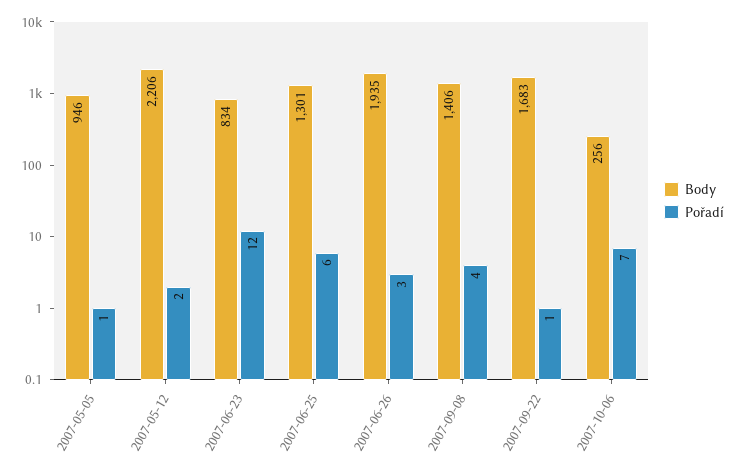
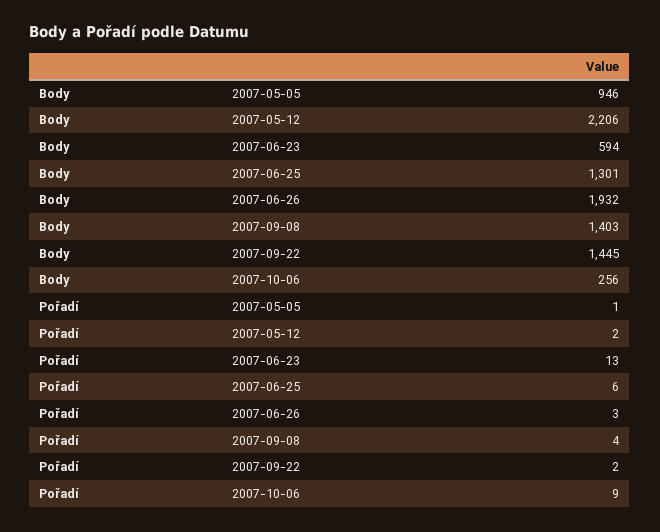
  {
    "Body": {
      "2007-05-05": 946,
      "2007-05-12": 2206,
-     "2007-06-23": 834,
+     "2007-06-23": 594,
      "2007-06-25": 1301,
-     "2007-06-26": 1935,
+     "2007-06-26": 1932,
-     "2007-09-08": 1406,
+     "2007-09-08": 1403,
-     "2007-09-22": 1683,
+     "2007-09-22": 1445,
      "2007-10-06": 256
    },
    "Pořadí": {
      "2007-05-05": 1,
      "2007-05-12": 2,
-     "2007-06-23": 12,
+     "2007-06-23": 13,
      "2007-06-25": 6,
      "2007-06-26": 3,
      "2007-09-08": 4,
-     "2007-09-22": 1,
+     "2007-09-22": 2,
-     "2007-10-06": 7
+     "2007-10-06": 9
    }
  }

